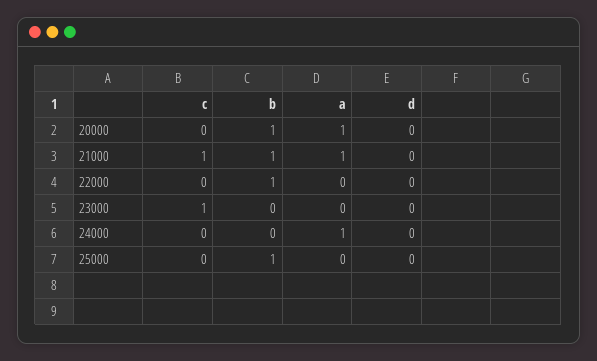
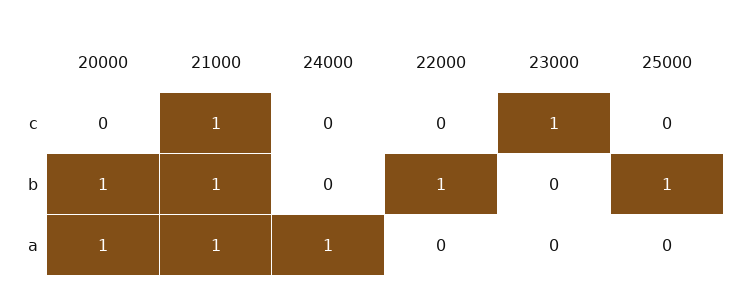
  {
    "c": {
      "20000": 0,
      "21000": 1,
      "22000": 0,
      "23000": 1,
      "24000": 0,
      "25000": 0
    },
    "b": {
      "20000": 1,
      "21000": 1,
      "22000": 1,
      "23000": 0,
      "24000": 0,
      "25000": 1
    },
    "a": {
      "20000": 1,
      "21000": 1,
      "22000": 0,
      "23000": 0,
      "24000": 1,
      "25000": 0
-   },
+   }
-   "d": {
-     "20000": 0,
-     "21000": 0,
-     "22000": 0,
-     "23000": 0,
-     "24000": 0,
-     "25000": 0
-   }
  }

